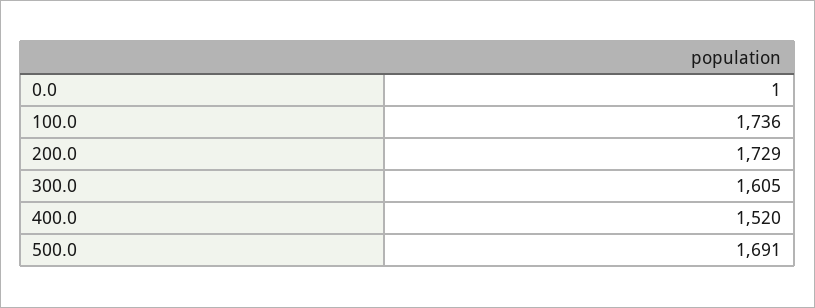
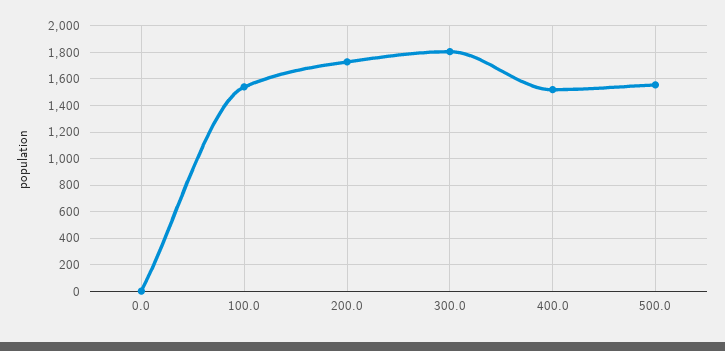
  {
    "0.0": 1,
-   "100.0": 1736,
+   "100.0": 1550,
    "200.0": 1729,
-   "300.0": 1605,
+   "300.0": 1800,
    "400.0": 1520,
-   "500.0": 1691
+   "500.0": 1550
  }

